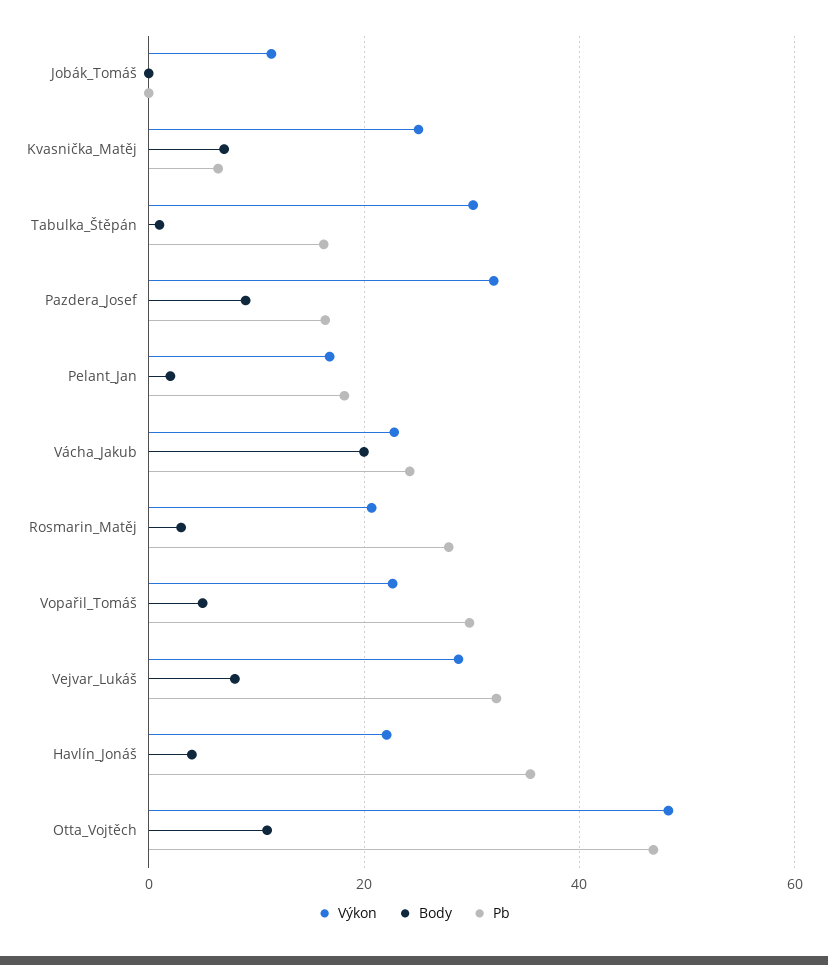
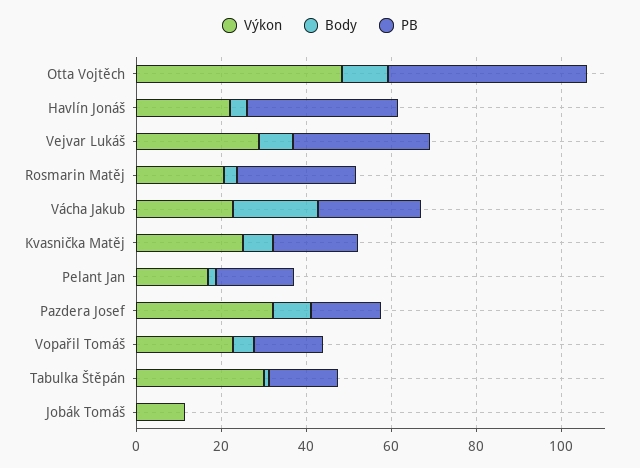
  {
    "Výkon": {
      "Jobák_Tomáš": 12,
      "Kvasnička_Matěj": 26,
      "Tabulka_Štěpán": 30,
      "Pazdera_Josef": 32,
      "Pelant_Jan": 16,
      "Vácha_Jakub": 22,
      "Rosmarin_Matěj": 20,
      "Vopařil_Tomáš": 22,
      "Vejvar_Lukáš": 28,
      "Havlín_Jonáš": 22,
      "Otta_Vojtěch": 48
    },
    "Body": {
      "Jobák_Tomáš": 0,
      "Kvasnička_Matěj": 8,
      "Tabulka_Štěpán": 2,
      "Pazdera_Josef": 10,
      "Pelant_Jan": 2,
      "Vácha_Jakub": 20,
      "Rosmarin_Matěj": 4,
      "Vopařil_Tomáš": 6,
      "Vejvar_Lukáš": 8,
      "Havlín_Jonáš": 4,
      "Otta_Vojtěch": 12
    },
    "Pb": {
      "Jobák_Tomáš": 0,
-     "Kvasnička_Matěj": 6,
+     "Kvasnička_Matěj": 20,
      "Tabulka_Štěpán": 16,
      "Pazdera_Josef": 16,
      "Pelant_Jan": 18,
      "Vácha_Jakub": 24,
      "Rosmarin_Matěj": 28,
-     "Vopařil_Tomáš": 30,
+     "Vopařil_Tomáš": 15,
      "Vejvar_Lukáš": 32,
      "Havlín_Jonáš": 36,
      "Otta_Vojtěch": 46
    }
  }

